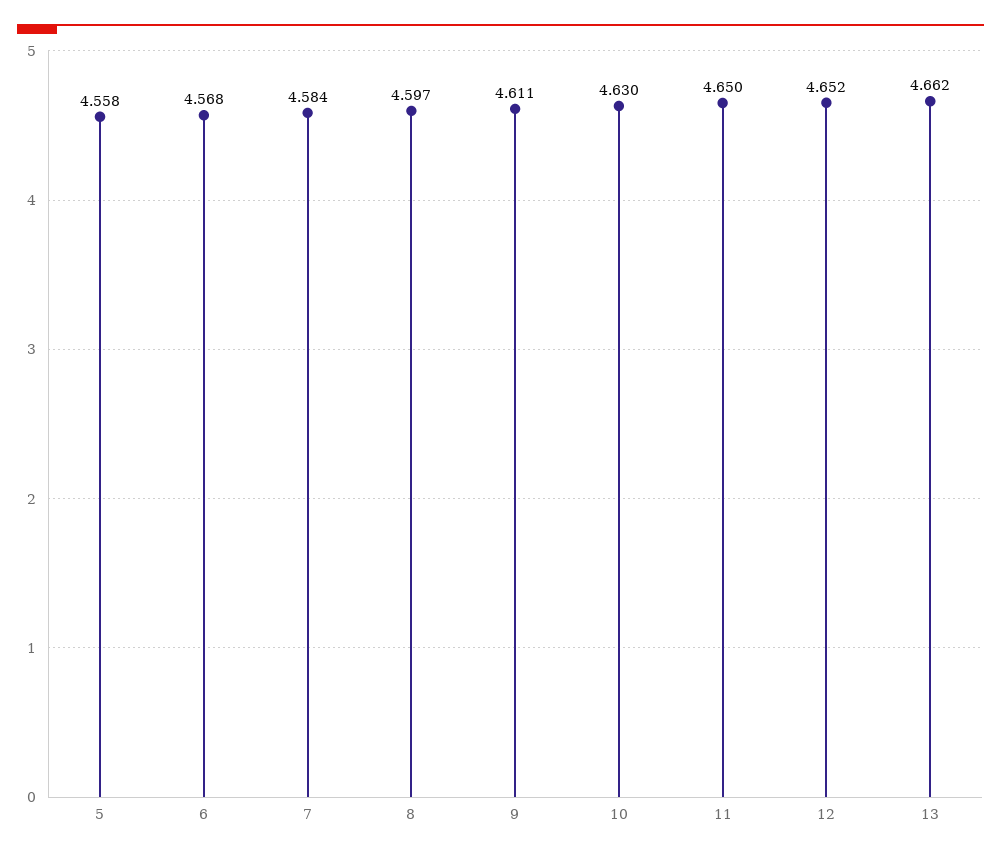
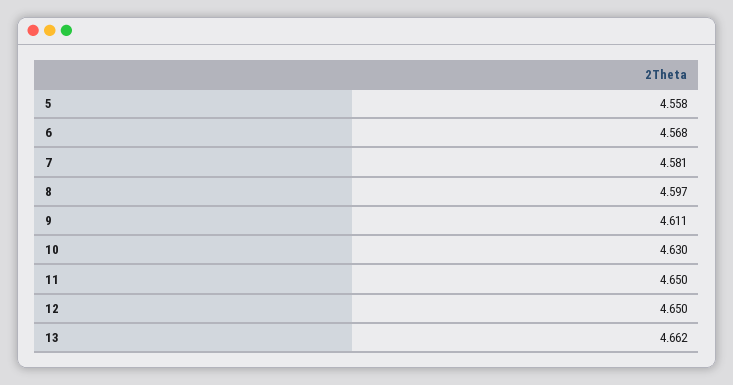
  {
    "5": 4.558,
    "6": 4.568,
-   "7": 4.584,
+   "7": 4.581,
    "8": 4.597,
    "9": 4.611,
    "10": 4.63,
    "11": 4.65,
-   "12": 4.652,
+   "12": 4.65,
    "13": 4.662
  }

